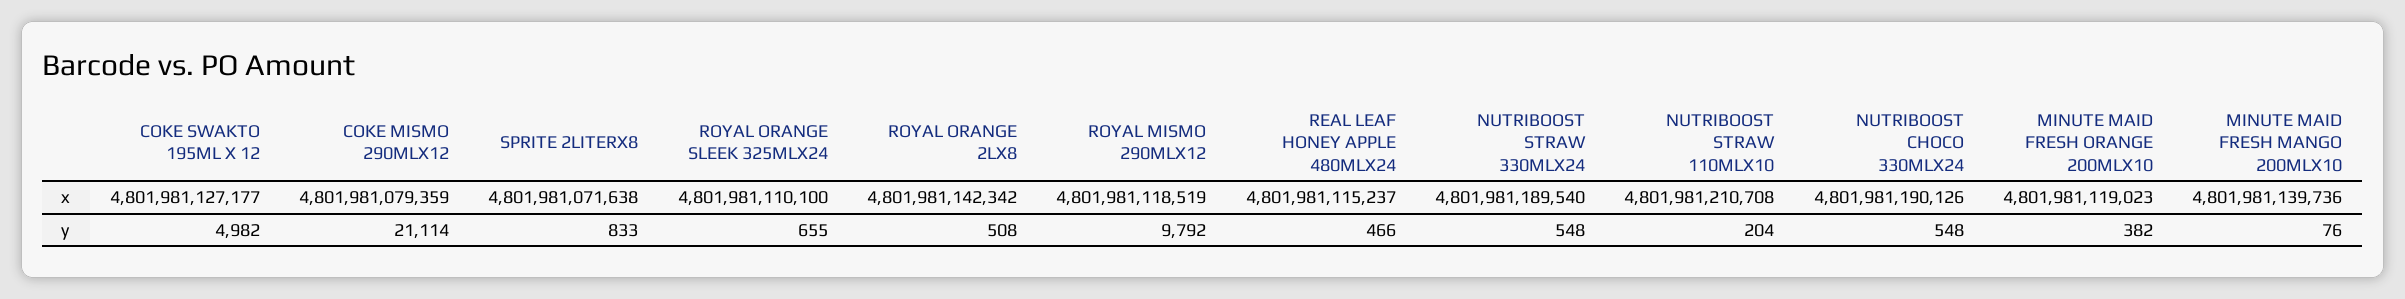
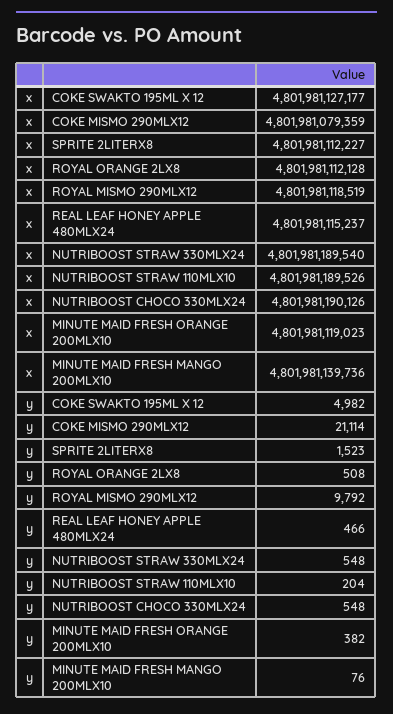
  {
    "COKE SWAKTO 195ML X 12": {
      "x": 4801981127177,
      "y": 4982
    },
    "COKE MISMO 290MLX12": {
      "x": 4801981079359,
      "y": 21114
    },
    "SPRITE 2LITERX8": {
-     "x": 4801981071638,
+     "x": 4801981112227,
-     "y": 833
+     "y": 1523
    },
-   "ROYAL ORANGE SLEEK 325MLX24": {
-     "x": 4801981110100,
-     "y": 655
-   },
    "ROYAL ORANGE 2LX8": {
-     "x": 4801981142342,
+     "x": 4801981112128,
      "y": 508
    },
    "ROYAL MISMO 290MLX12": {
      "x": 4801981118519,
      "y": 9792
    },
    "REAL LEAF HONEY APPLE 480MLX24": {
      "x": 4801981115237,
      "y": 466
    },
    "NUTRIBOOST STRAW 330MLX24": {
      "x": 4801981189540,
      "y": 548
    },
    "NUTRIBOOST STRAW 110MLX10": {
-     "x": 4801981210708,
+     "x": 4801981189526,
      "y": 204
    },
    "NUTRIBOOST CHOCO 330MLX24": {
      "x": 4801981190126,
      "y": 548
    },
    "MINUTE MAID FRESH ORANGE 200MLX10": {
      "x": 4801981119023,
      "y": 382
    },
    "MINUTE MAID FRESH MANGO 200MLX10": {
      "x": 4801981139736,
      "y": 76
    }
  }

